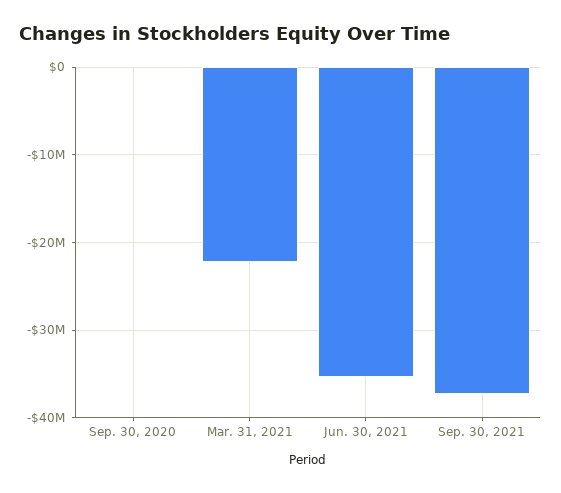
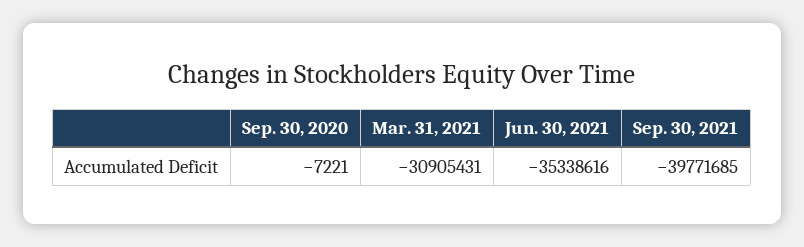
  {
    "Sep. 30, 2020": -7221,
-   "Mar. 31, 2021": -22000000,
+   "Mar. 31, 2021": -30905431,
    "Jun. 30, 2021": -35338616,
-   "Sep. 30, 2021": -37000000
+   "Sep. 30, 2021": -39771685
  }

